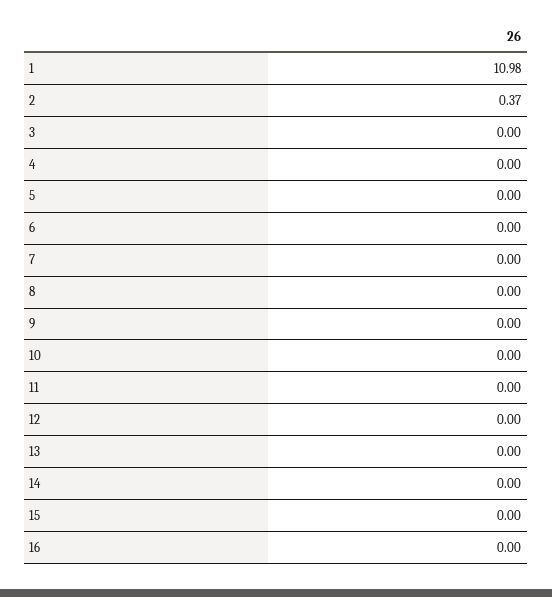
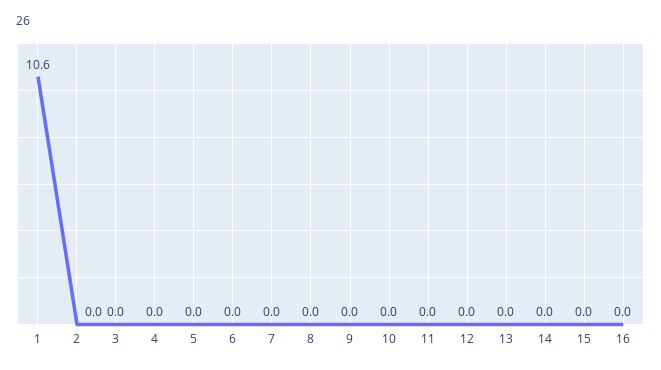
  {
-   "1": 10.98,
+   "1": 10.6,
-   "2": 0.37,
+   "2": 0,
    "3": 0,
    "4": 0,
    "5": 0,
    "6": 0,
    "7": 0,
    "8": 0,
    "9": 0,
    "10": 0,
    "11": 0,
    "12": 0,
    "13": 0,
    "14": 0,
    "15": 0,
    "16": 0
  }

